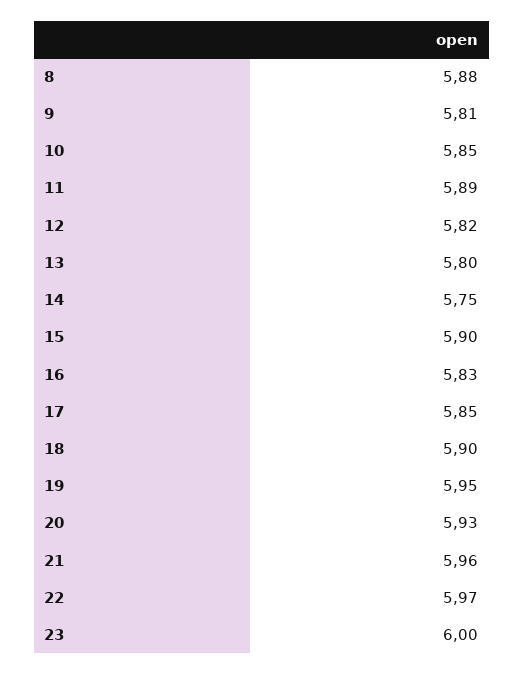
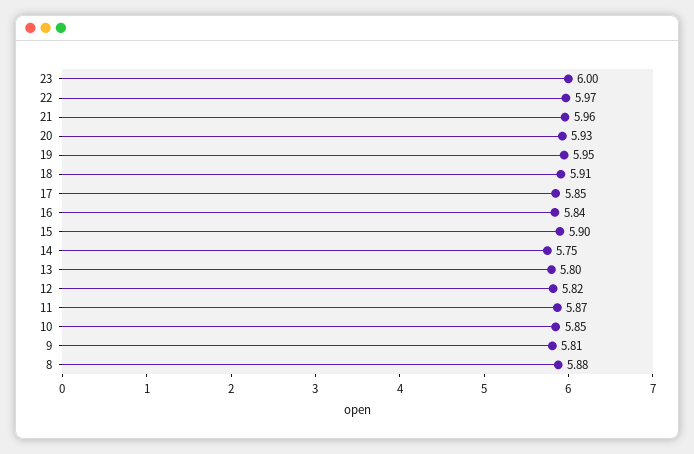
  {
    "8": 5.88,
    "9": 5.81,
    "10": 5.85,
-   "11": 5.89,
+   "11": 5.87,
    "12": 5.82,
    "13": 5.8,
    "14": 5.75,
    "15": 5.9,
-   "16": 5.83,
+   "16": 5.84,
    "17": 5.85,
-   "18": 5.9,
+   "18": 5.91,
    "19": 5.95,
    "20": 5.93,
    "21": 5.96,
    "22": 5.97,
    "23": 6
  }

